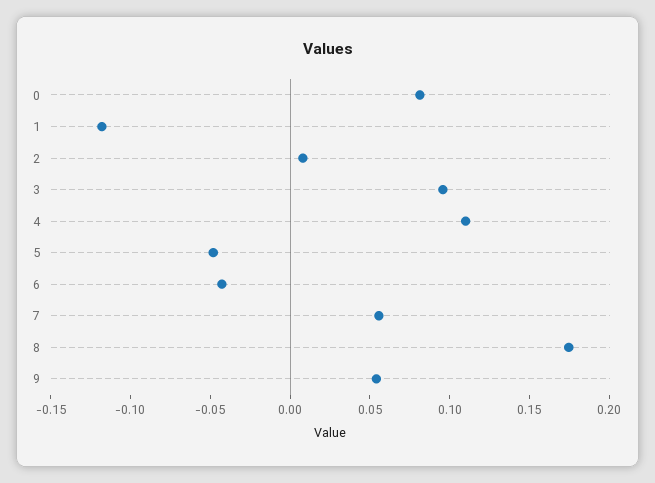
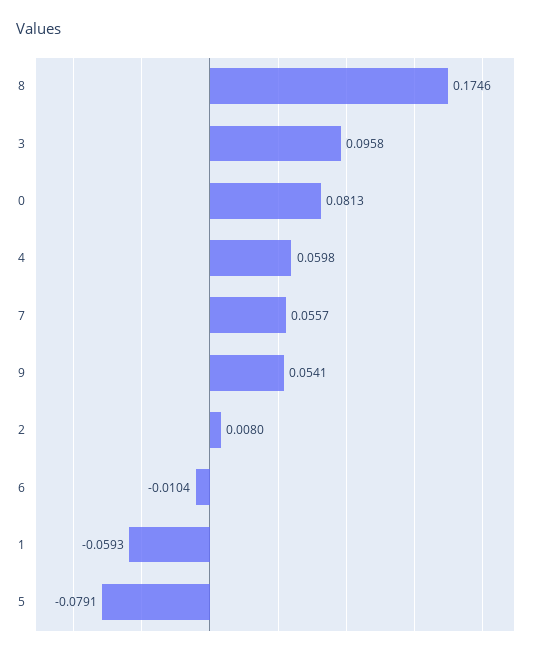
  {
    "0": 0.0813,
-   "1": -0.12,
+   "1": -0.0593,
    "2": 0.008,
    "3": 0.0958,
-   "4": 0.11,
+   "4": 0.0598,
-   "5": -0.05,
+   "5": -0.0791,
-   "6": -0.04,
+   "6": -0.0104,
    "7": 0.0557,
    "8": 0.1746,
    "9": 0.0541
  }

